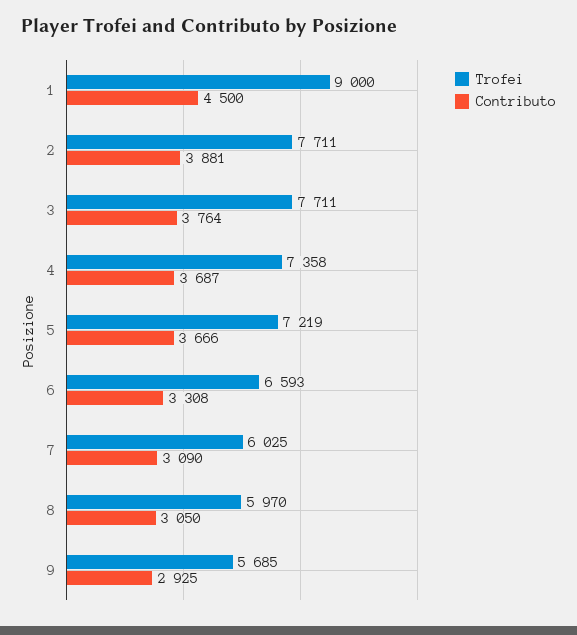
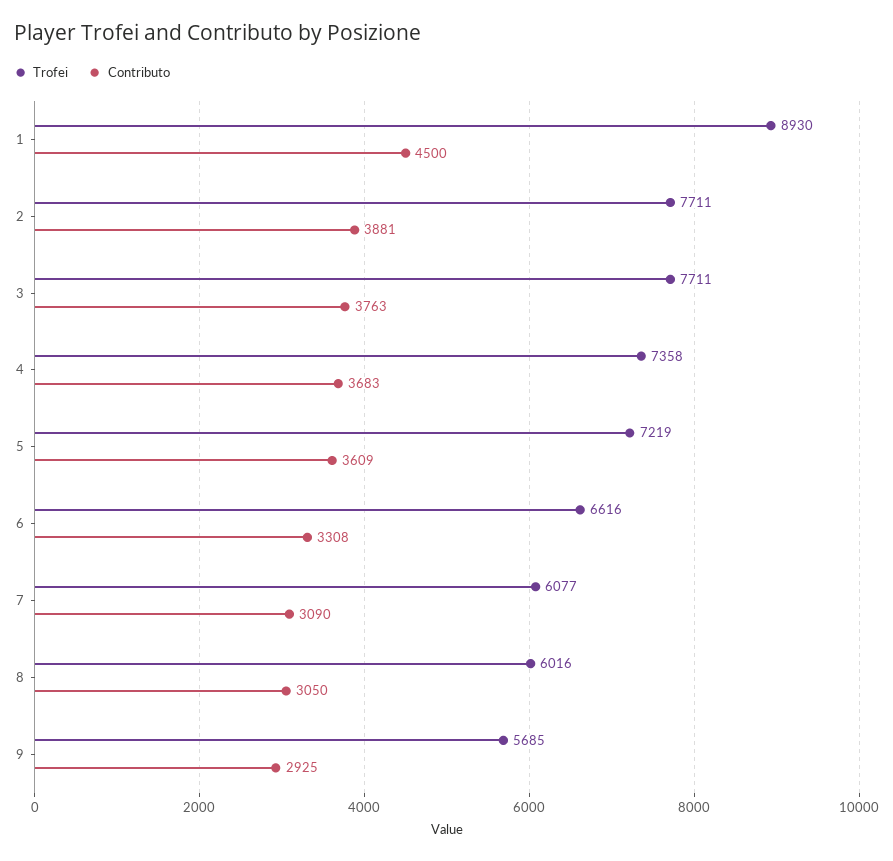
  {
    "Trofei": {
-     "1": 9000,
+     "1": 8930,
      "2": 7711,
      "3": 7711,
      "4": 7358,
      "5": 7219,
-     "6": 6593,
+     "6": 6616,
-     "7": 6025,
+     "7": 6077,
-     "8": 5970,
+     "8": 6016,
      "9": 5685
    },
    "Contributo": {
      "1": 4500,
      "2": 3881,
-     "3": 3764,
+     "3": 3763,
-     "4": 3687,
+     "4": 3683,
-     "5": 3666,
+     "5": 3609,
      "6": 3308,
      "7": 3090,
      "8": 3050,
      "9": 2925
    }
  }

